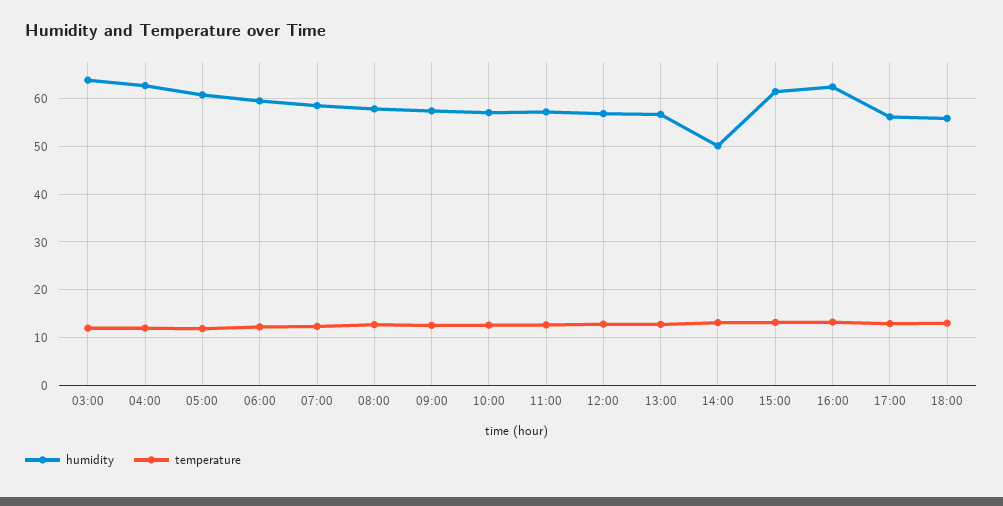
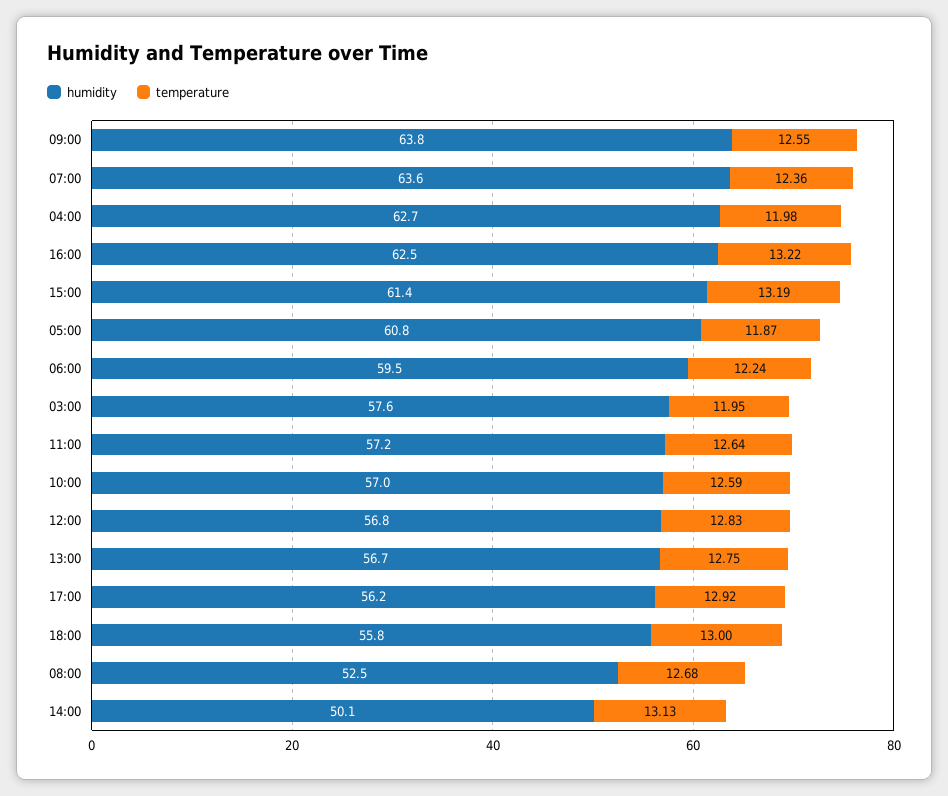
  {
    "humidity": {
-     "03:00": 64,
+     "03:00": 57.6,
      "04:00": 62.7,
      "05:00": 60.8,
      "06:00": 59.5,
-     "07:00": 58,
+     "07:00": 63.6,
-     "08:00": 58,
+     "08:00": 52.5,
-     "09:00": 58,
+     "09:00": 63.8,
      "10:00": 57,
      "11:00": 57.2,
      "12:00": 56.8,
      "13:00": 56.7,
      "14:00": 50.1,
      "15:00": 61.4,
      "16:00": 62.5,
      "17:00": 56.2,
      "18:00": 55.8
    },
    "temperature": {
      "03:00": 11.95,
      "04:00": 11.98,
      "05:00": 11.87,
      "06:00": 12.24,
      "07:00": 12.36,
      "08:00": 12.68,
      "09:00": 12.55,
      "10:00": 12.59,
      "11:00": 12.64,
      "12:00": 12.83,
      "13:00": 12.75,
      "14:00": 13.13,
      "15:00": 13.19,
      "16:00": 13.22,
      "17:00": 12.92,
      "18:00": 13
    }
  }

